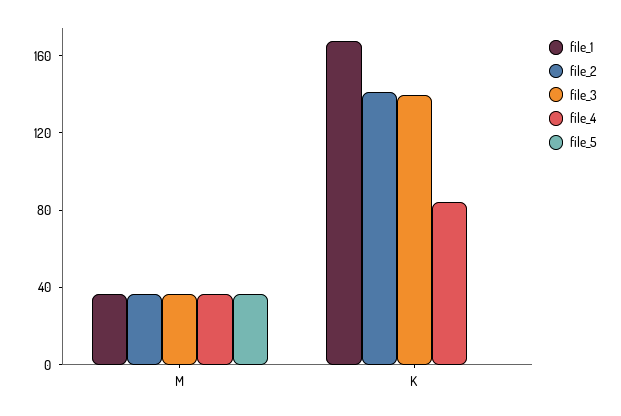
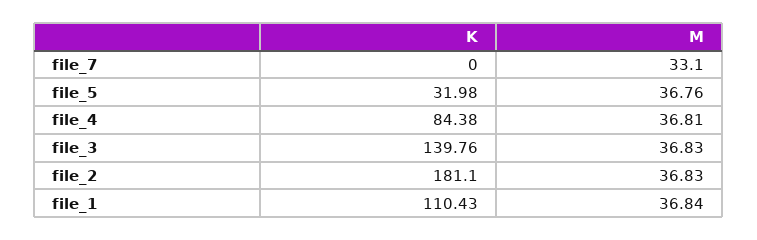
  {
    "file_1": {
      "M": 36.84,
-     "K": 170
+     "K": 110.43
    },
    "file_2": {
      "M": 36.83,
-     "K": 140
+     "K": 181.1
    },
    "file_3": {
      "M": 36.83,
      "K": 139.76
    },
    "file_4": {
      "M": 36.81,
      "K": 84.38
    },
    "file_5": {
      "M": 36.76,
-     "K": 0
+     "K": 31.98
-   }
+   },
+   "file_7": {
+     "K": 0,
+     "M": 33.1
+   }
  }

